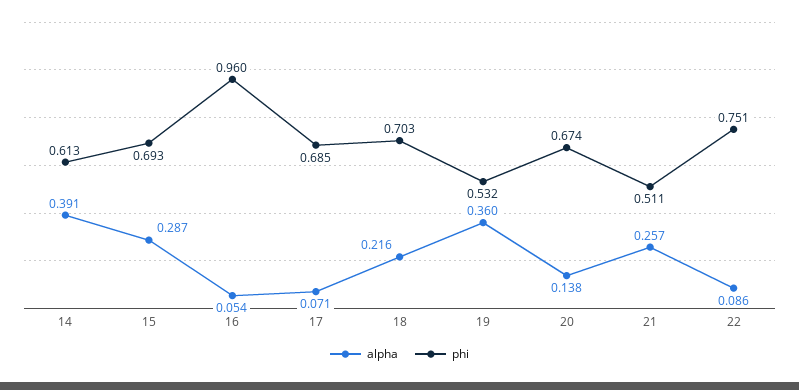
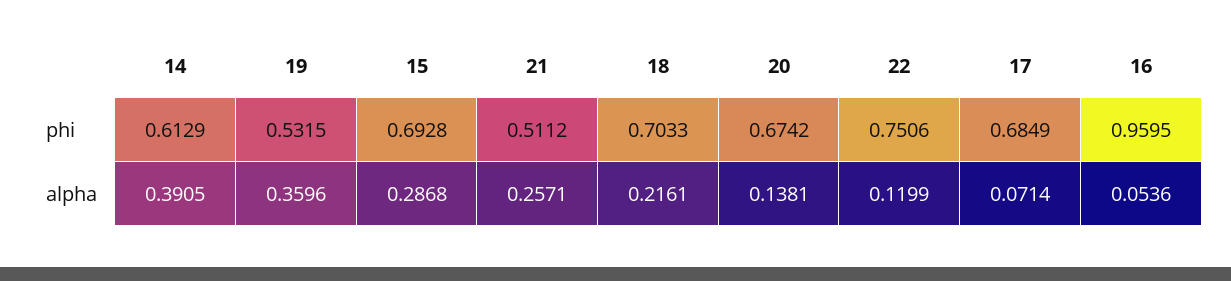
  {
    "alpha": {
      "14": 0.3905,
      "15": 0.2868,
      "16": 0.0536,
      "17": 0.0714,
      "18": 0.2161,
      "19": 0.3596,
      "20": 0.1381,
      "21": 0.2571,
-     "22": 0.086
+     "22": 0.1199
    },
    "phi": {
      "14": 0.6129,
      "15": 0.6928,
      "16": 0.9595,
      "17": 0.6849,
      "18": 0.7033,
      "19": 0.5315,
      "20": 0.6742,
      "21": 0.5112,
      "22": 0.7506
    }
  }

